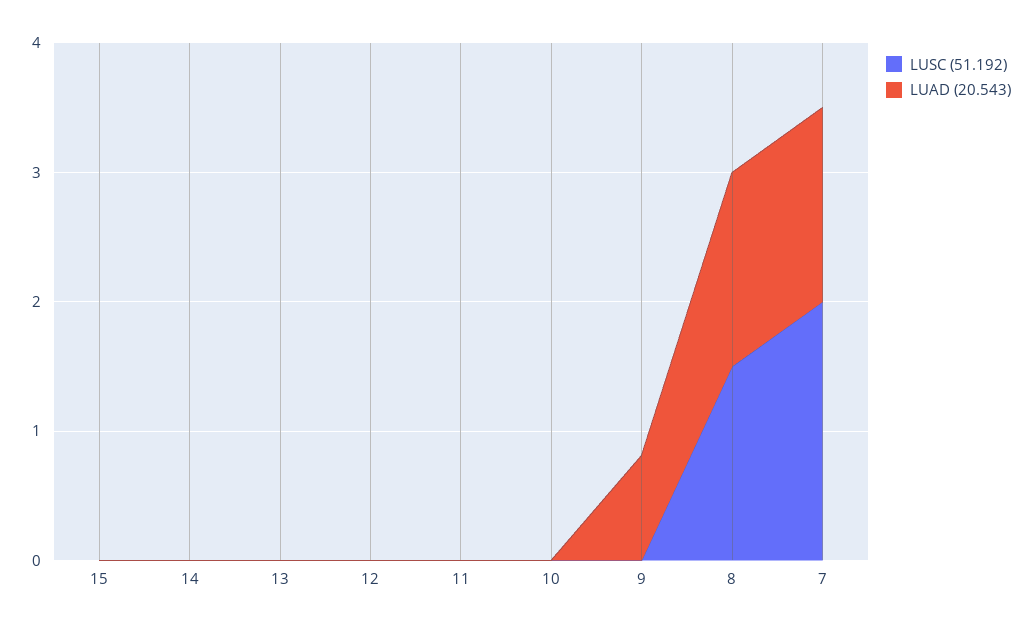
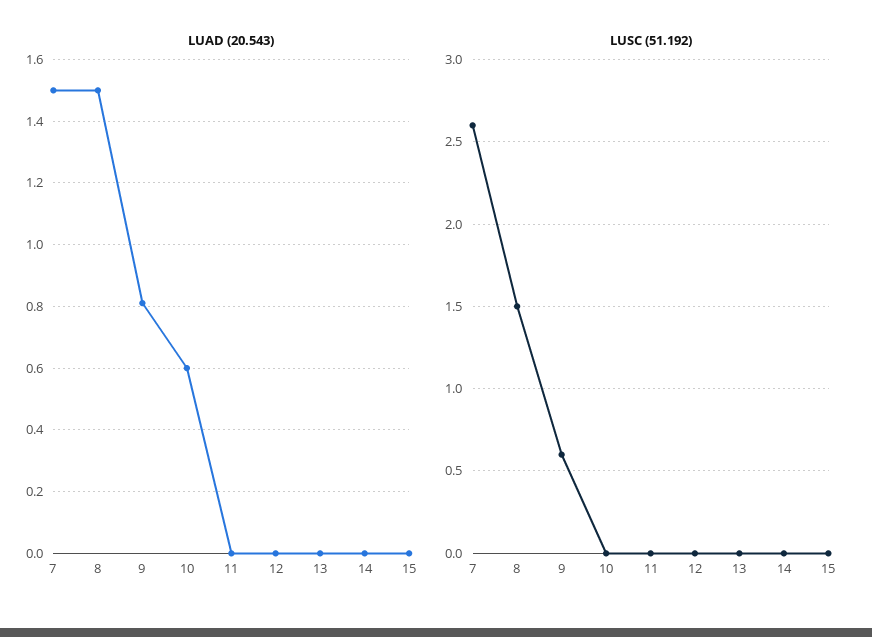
  {
    "LUSC (51.192)": {
      "15": 0,
      "14": 0,
      "13": 0,
      "12": 0,
      "11": 0,
      "10": 0,
-     "9": 0,
+     "9": 0.6,
      "8": 1.5,
-     "7": 2
+     "7": 2.6
    },
    "LUAD (20.543)": {
      "15": 0,
      "14": 0,
      "13": 0,
      "12": 0,
      "11": 0,
-     "10": 0,
+     "10": 0.6,
      "9": 0.82,
      "8": 1.5,
      "7": 1.5
    }
  }

